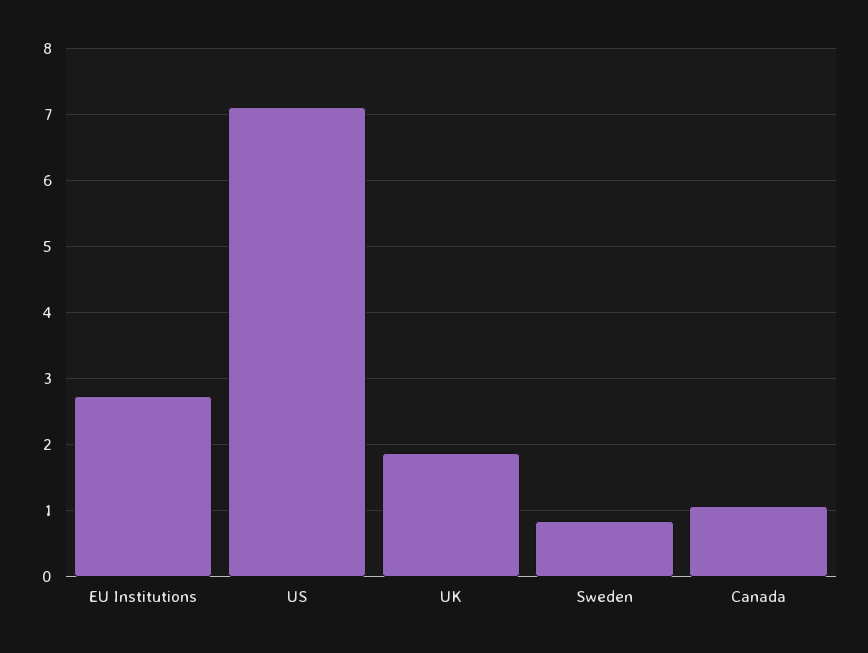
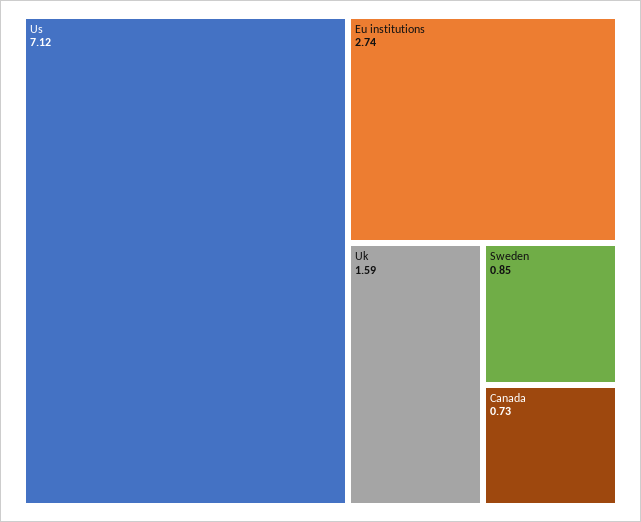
  {
    "EU Institutions": 2.74,
    "US": 7.12,
-   "UK": 1.9,
+   "UK": 1.59,
    "Sweden": 0.85,
-   "Canada": 1.1
+   "Canada": 0.73
  }

